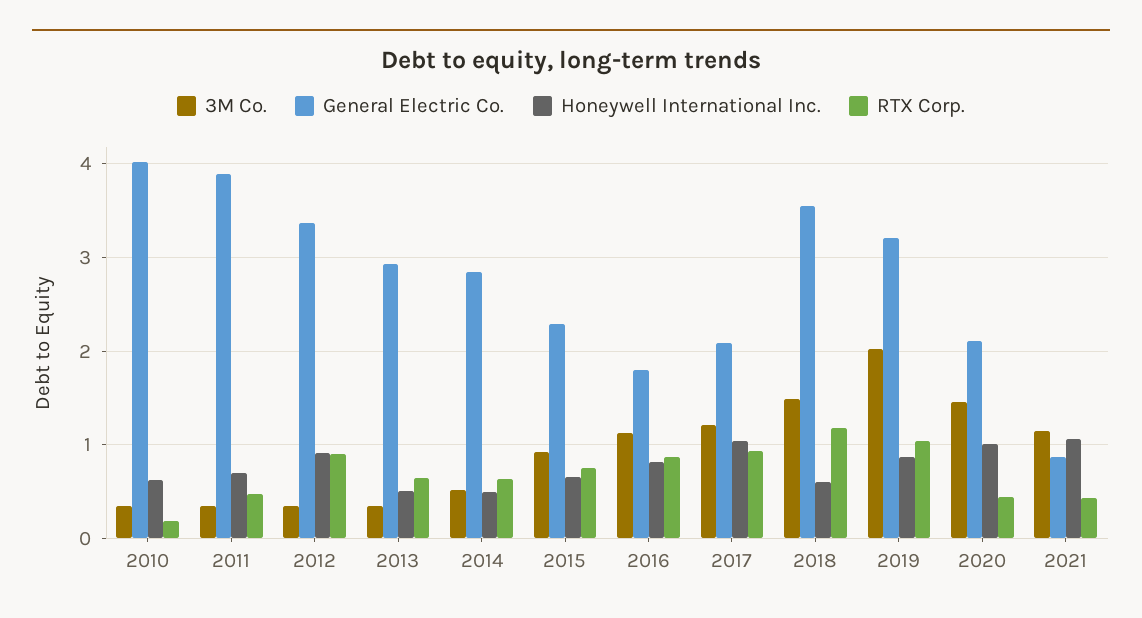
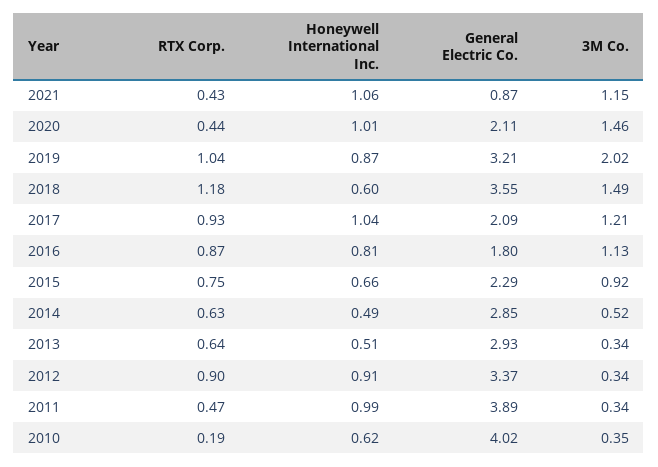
  {
    "3M Co.": {
      "2010": 0.35,
      "2011": 0.34,
      "2012": 0.34,
      "2013": 0.34,
      "2014": 0.52,
      "2015": 0.92,
      "2016": 1.13,
      "2017": 1.21,
      "2018": 1.49,
      "2019": 2.02,
      "2020": 1.46,
      "2021": 1.15
    },
    "General Electric Co.": {
      "2010": 4.02,
      "2011": 3.89,
      "2012": 3.37,
      "2013": 2.93,
      "2014": 2.85,
      "2015": 2.29,
      "2016": 1.8,
      "2017": 2.09,
      "2018": 3.55,
      "2019": 3.21,
      "2020": 2.11,
      "2021": 0.87
    },
    "Honeywell International Inc.": {
      "2010": 0.62,
-     "2011": 0.7,
+     "2011": 0.99,
      "2012": 0.91,
      "2013": 0.51,
      "2014": 0.49,
      "2015": 0.66,
      "2016": 0.81,
      "2017": 1.04,
      "2018": 0.6,
      "2019": 0.87,
      "2020": 1.01,
      "2021": 1.06
    },
    "RTX Corp.": {
      "2010": 0.19,
      "2011": 0.47,
      "2012": 0.9,
      "2013": 0.64,
      "2014": 0.63,
      "2015": 0.75,
      "2016": 0.87,
      "2017": 0.93,
      "2018": 1.18,
      "2019": 1.04,
      "2020": 0.44,
      "2021": 0.43
    }
  }

